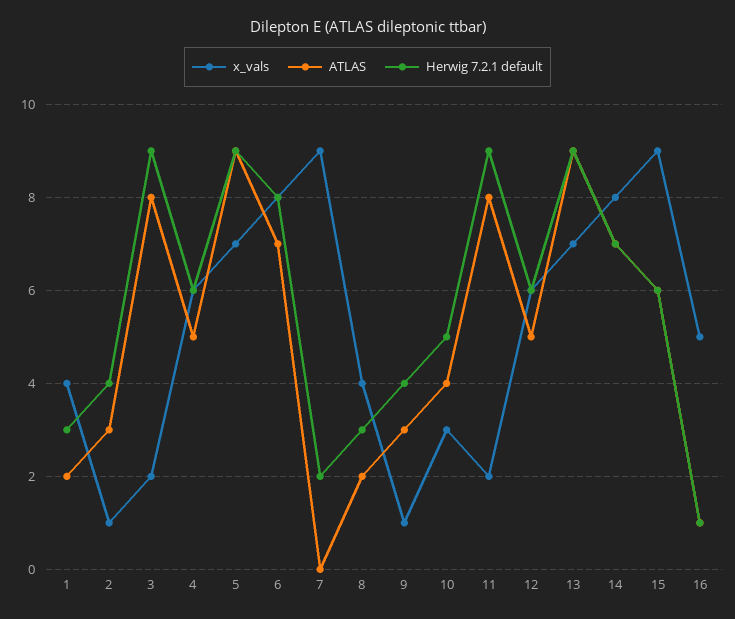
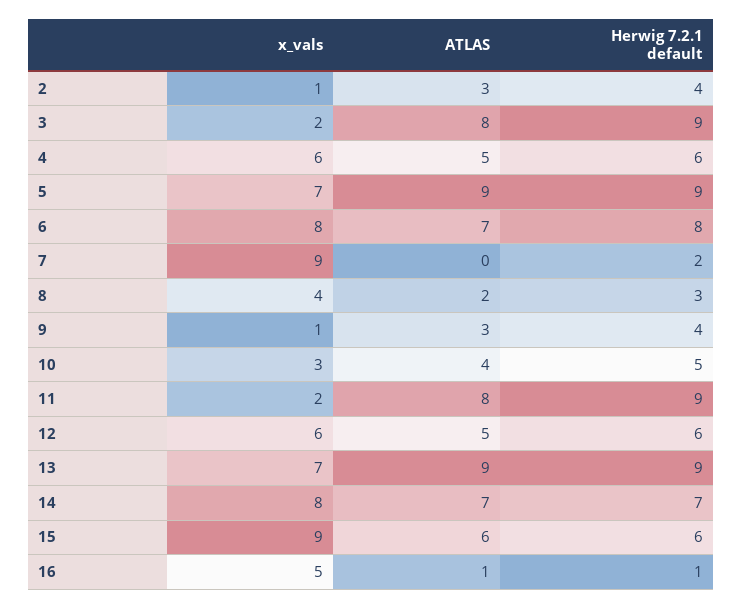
  {
    "x_vals": {
-     "1": 4,
      "2": 1,
      "3": 2,
      "4": 6,
      "5": 7,
      "6": 8,
      "7": 9,
      "8": 4,
      "9": 1,
      "10": 3,
      "11": 2,
      "12": 6,
      "13": 7,
      "14": 8,
      "15": 9,
      "16": 5
    },
    "ATLAS": {
-     "1": 2,
      "2": 3,
      "3": 8,
      "4": 5,
      "5": 9,
      "6": 7,
      "7": 0,
      "8": 2,
      "9": 3,
      "10": 4,
      "11": 8,
      "12": 5,
      "13": 9,
      "14": 7,
      "15": 6,
      "16": 1
    },
    "Herwig 7.2.1 default": {
-     "1": 3,
      "2": 4,
      "3": 9,
      "4": 6,
      "5": 9,
      "6": 8,
      "7": 2,
      "8": 3,
      "9": 4,
      "10": 5,
      "11": 9,
      "12": 6,
      "13": 9,
      "14": 7,
      "15": 6,
      "16": 1
    }
  }

